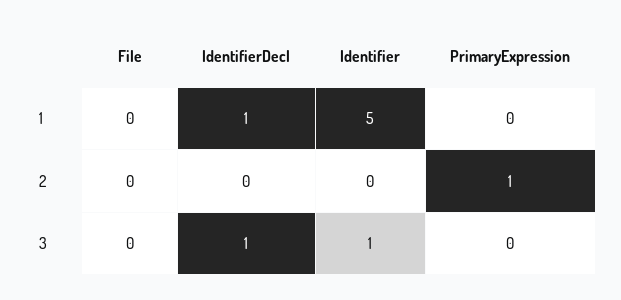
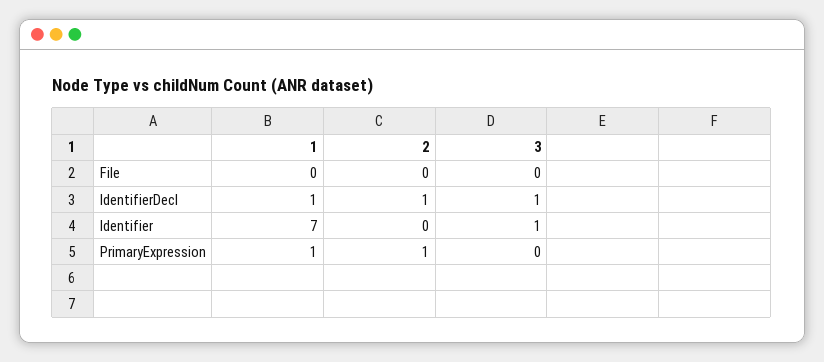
  {
    "File": {
      "1": 0,
      "2": 0,
      "3": 0
    },
    "IdentifierDecl": {
      "1": 1,
-     "2": 0,
+     "2": 1,
      "3": 1
    },
    "Identifier": {
-     "1": 5,
+     "1": 7,
      "2": 0,
      "3": 1
    },
    "PrimaryExpression": {
-     "1": 0,
+     "1": 1,
      "2": 1,
      "3": 0
    }
  }

